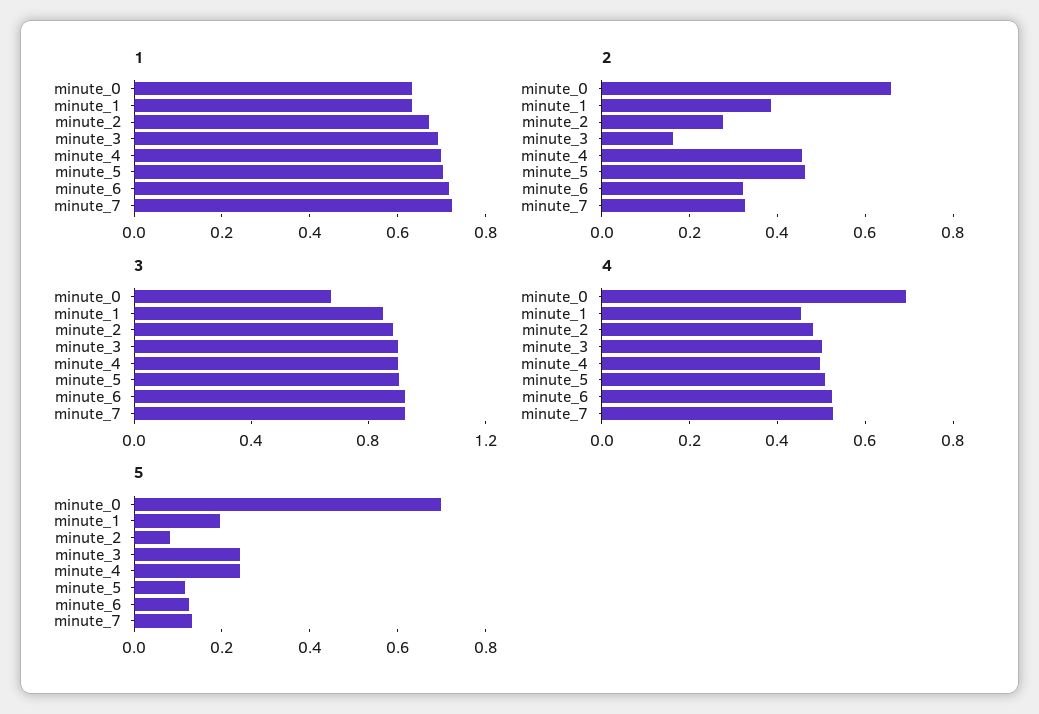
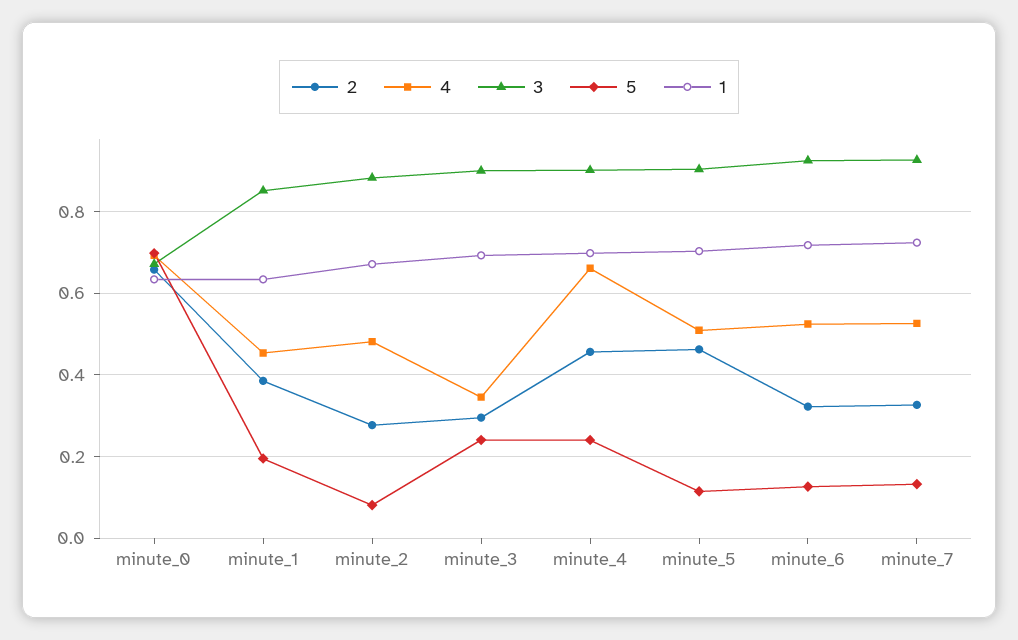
  {
    "1": {
      "minute_0": 0.64,
      "minute_1": 0.64,
      "minute_2": 0.68,
      "minute_3": 0.7,
      "minute_4": 0.7,
      "minute_5": 0.7,
      "minute_6": 0.72,
      "minute_7": 0.72
    },
    "2": {
      "minute_0": 0.66,
      "minute_1": 0.38,
      "minute_2": 0.28,
-     "minute_3": 0.15,
+     "minute_3": 0.3,
      "minute_4": 0.46,
      "minute_5": 0.46,
      "minute_6": 0.32,
      "minute_7": 0.32
    },
    "3": {
      "minute_0": 0.68,
      "minute_1": 0.86,
      "minute_2": 0.88,
      "minute_3": 0.9,
      "minute_4": 0.9,
      "minute_5": 0.9,
      "minute_6": 0.92,
      "minute_7": 0.92
    },
    "4": {
      "minute_0": 0.7,
      "minute_1": 0.46,
      "minute_2": 0.48,
-     "minute_3": 0.5,
+     "minute_3": 0.34,
-     "minute_4": 0.5,
+     "minute_4": 0.66,
      "minute_5": 0.5,
      "minute_6": 0.52,
      "minute_7": 0.52
    },
    "5": {
      "minute_0": 0.7,
      "minute_1": 0.2,
      "minute_2": 0.08,
      "minute_3": 0.24,
      "minute_4": 0.24,
      "minute_5": 0.12,
      "minute_6": 0.12,
      "minute_7": 0.14
    }
  }

